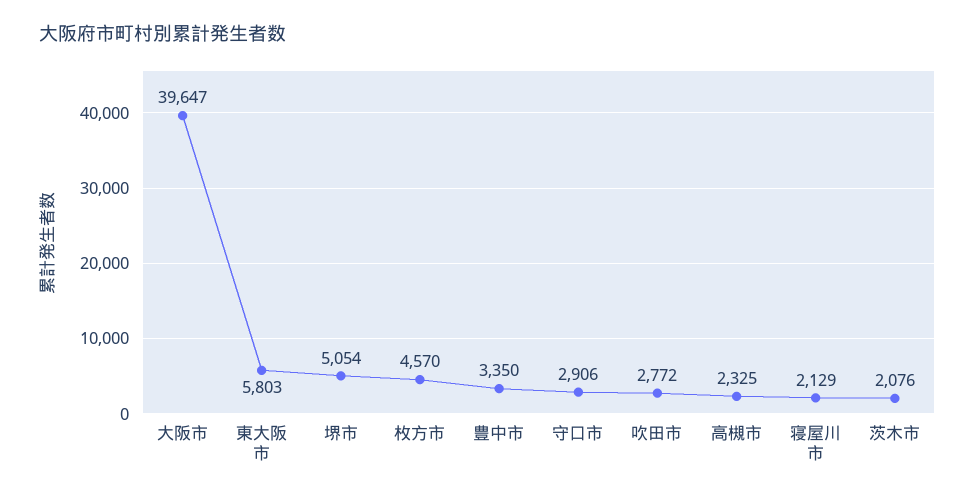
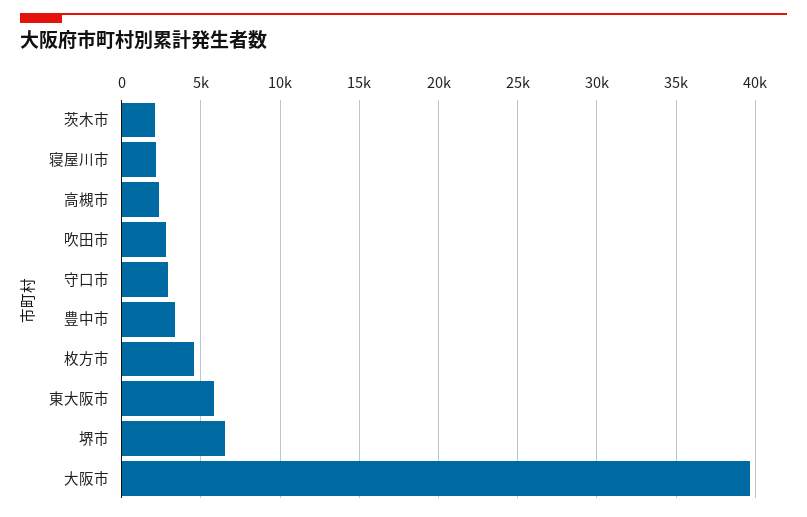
  {
    "大阪市": 39647,
    "東大阪市": 5803,
-   "堺市": 5054,
+   "堺市": 6500,
    "枚方市": 4570,
    "豊中市": 3350,
    "守口市": 2906,
    "吹田市": 2772,
    "高槻市": 2325,
    "寝屋川市": 2129,
    "茨木市": 2076
  }

